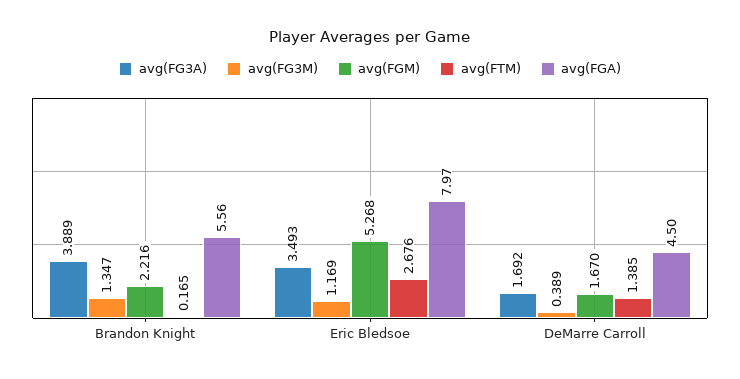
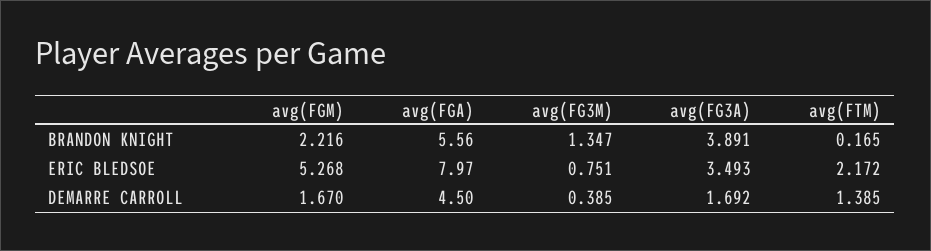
  {
    "avg(FG3A)": {
-     "Brandon Knight": 3.889,
+     "Brandon Knight": 3.891,
      "Eric Bledsoe": 3.493,
      "DeMarre Carroll": 1.692
    },
    "avg(FG3M)": {
      "Brandon Knight": 1.347,
-     "Eric Bledsoe": 1.169,
+     "Eric Bledsoe": 0.751,
-     "DeMarre Carroll": 0.389
+     "DeMarre Carroll": 0.385
    },
    "avg(FGM)": {
      "Brandon Knight": 2.216,
      "Eric Bledsoe": 5.268,
      "DeMarre Carroll": 1.67
    },
    "avg(FTM)": {
      "Brandon Knight": 0.165,
-     "Eric Bledsoe": 2.676,
+     "Eric Bledsoe": 2.172,
      "DeMarre Carroll": 1.385
    },
    "avg(FGA)": {
      "Brandon Knight": 5.56,
      "Eric Bledsoe": 7.97,
      "DeMarre Carroll": 4.5
    }
  }

